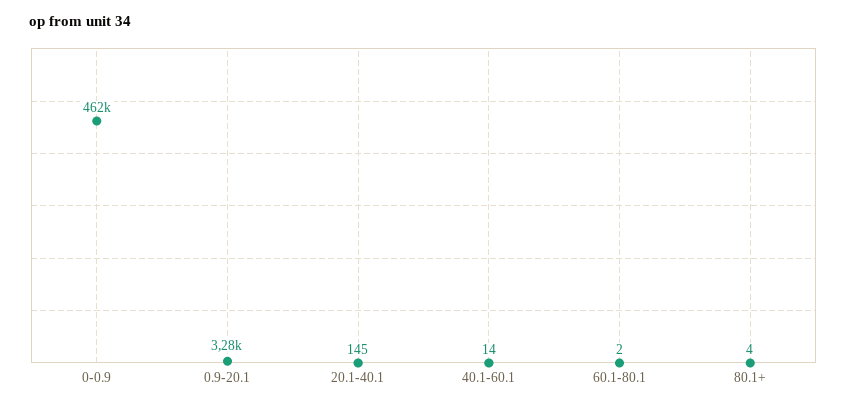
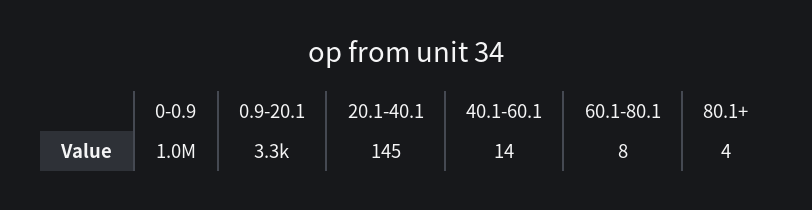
  {
-   "0-0.9": 462000,
+   "0-0.9": 1000000,
    "0.9-20.1": 3280,
    "20.1-40.1": 145,
    "40.1-60.1": 14,
-   "60.1-80.1": 2,
+   "60.1-80.1": 8,
    "80.1+": 4
  }

